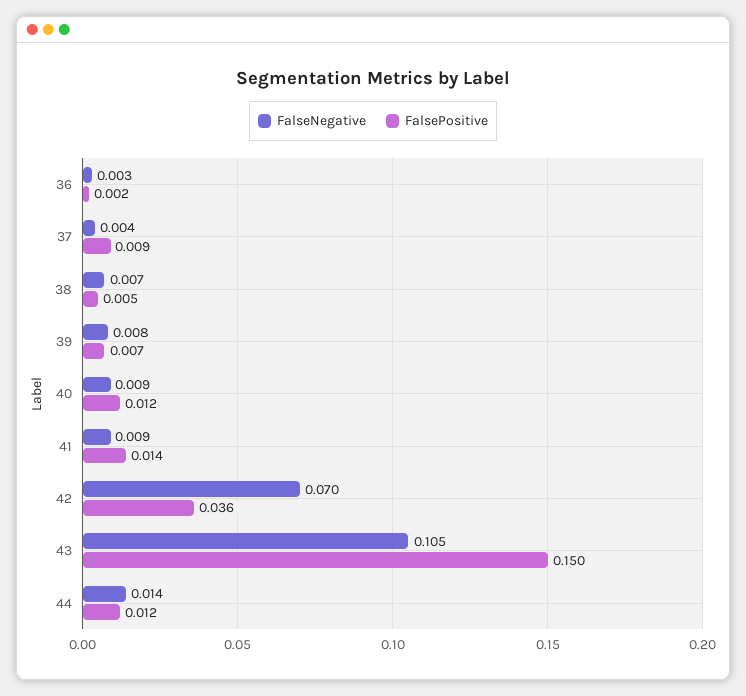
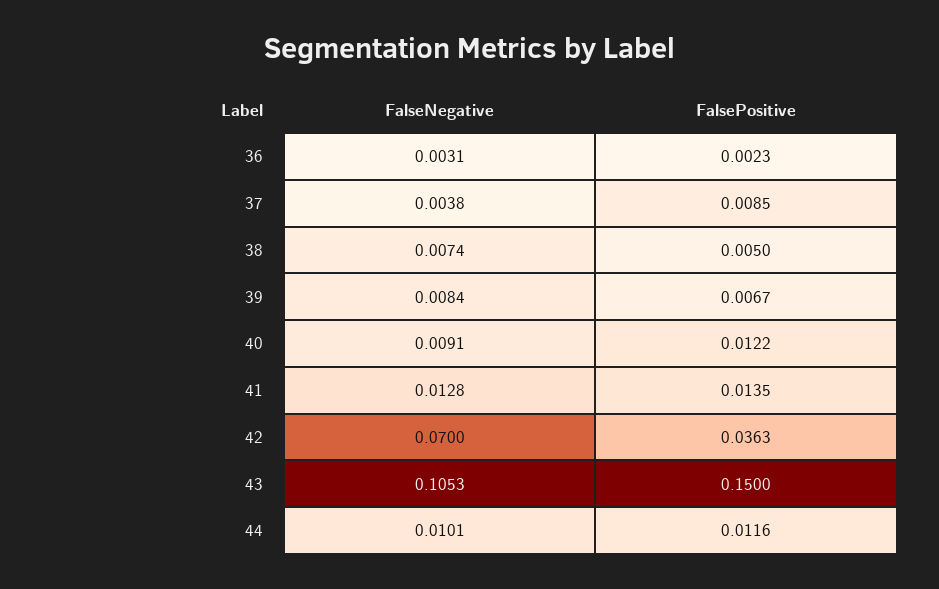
  {
    "FalseNegative": {
      "36": 0.0031,
      "37": 0.0038,
      "38": 0.0074,
      "39": 0.0084,
      "40": 0.0091,
-     "41": 0.009,
+     "41": 0.0128,
      "42": 0.07,
      "43": 0.1053,
-     "44": 0.014
+     "44": 0.0101
    },
    "FalsePositive": {
      "36": 0.0023,
      "37": 0.0085,
      "38": 0.005,
      "39": 0.0067,
      "40": 0.0122,
      "41": 0.0135,
      "42": 0.0363,
      "43": 0.15,
      "44": 0.0116
    }
  }

